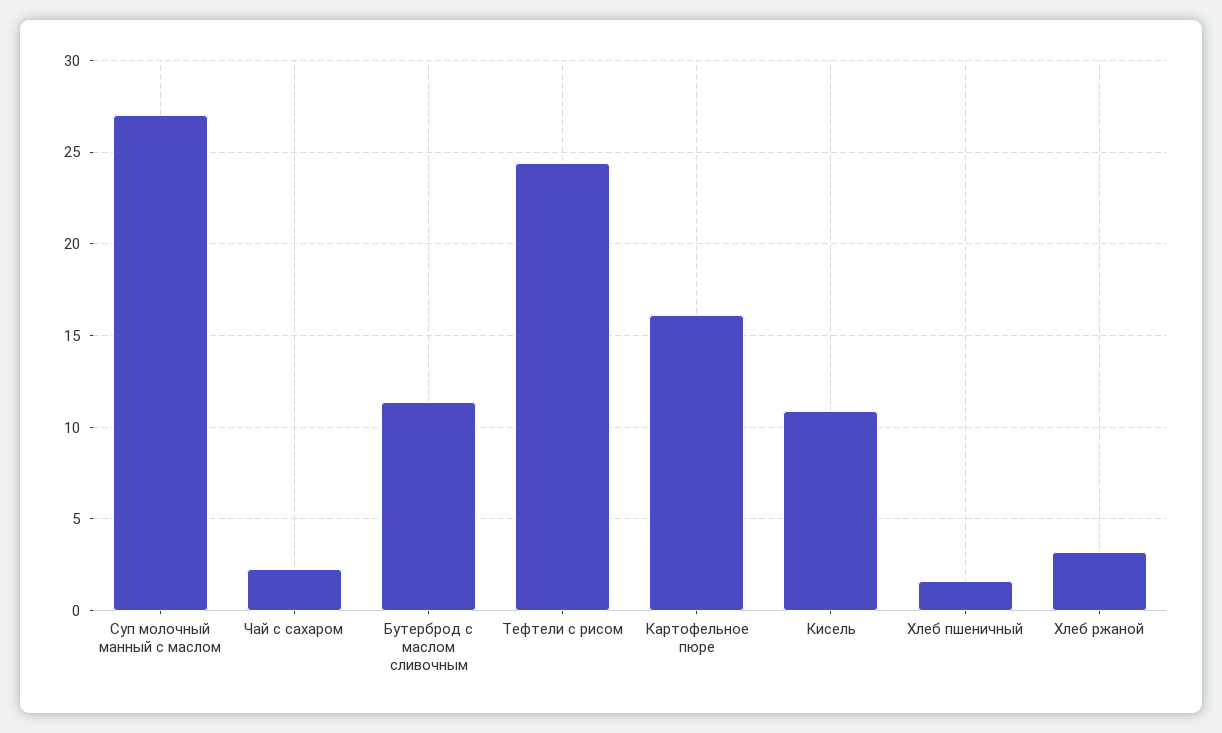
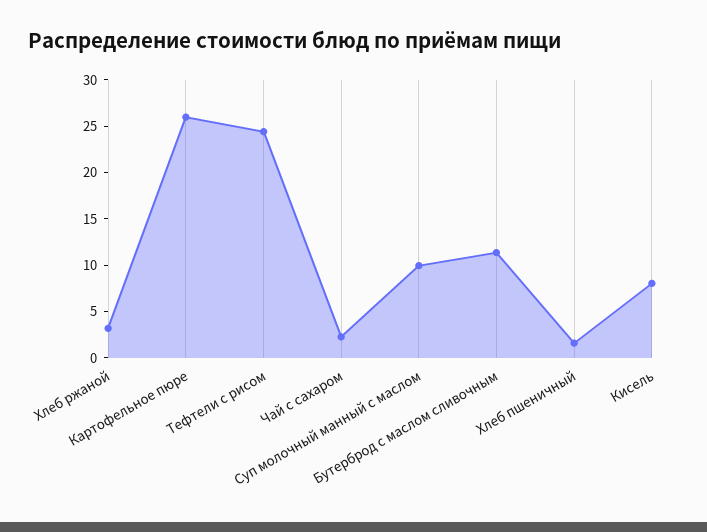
  {
-   "Суп молочный манный с маслом": 27,
+   "Суп молочный манный с маслом": 10,
    "Чай с сахаром": 2.5,
    "Бутерброд с маслом сливочным": 11.5,
    "Тефтели с рисом": 24.5,
-   "Картофельное пюре": 16,
+   "Картофельное пюре": 26,
-   "Кисель": 11,
+   "Кисель": 8,
    "Хлеб пшеничный": 1.5,
    "Хлеб ржаной": 3
  }

